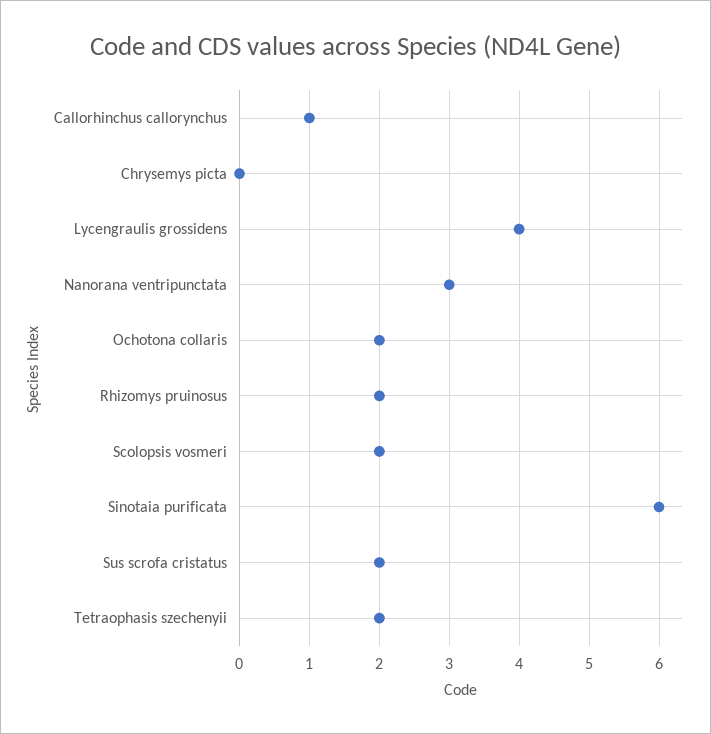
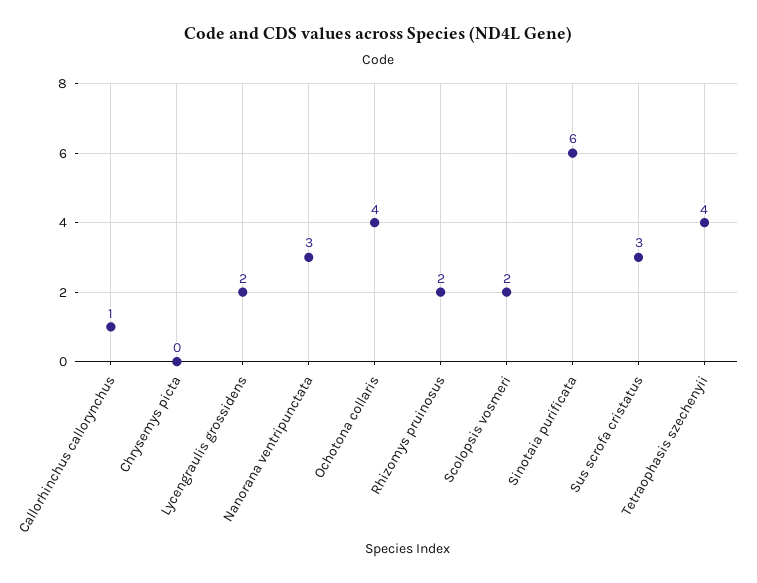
  {
    "Callorhinchus callorynchus": 1,
    "Chrysemys picta": 0,
-   "Lycengraulis grossidens": 4,
+   "Lycengraulis grossidens": 2,
    "Nanorana ventripunctata": 3,
-   "Ochotona collaris": 2,
+   "Ochotona collaris": 4,
    "Rhizomys pruinosus": 2,
    "Scolopsis vosmeri": 2,
    "Sinotaia purificata": 6,
-   "Sus scrofa cristatus": 2,
+   "Sus scrofa cristatus": 3,
-   "Tetraophasis szechenyii": 2
+   "Tetraophasis szechenyii": 4
  }

